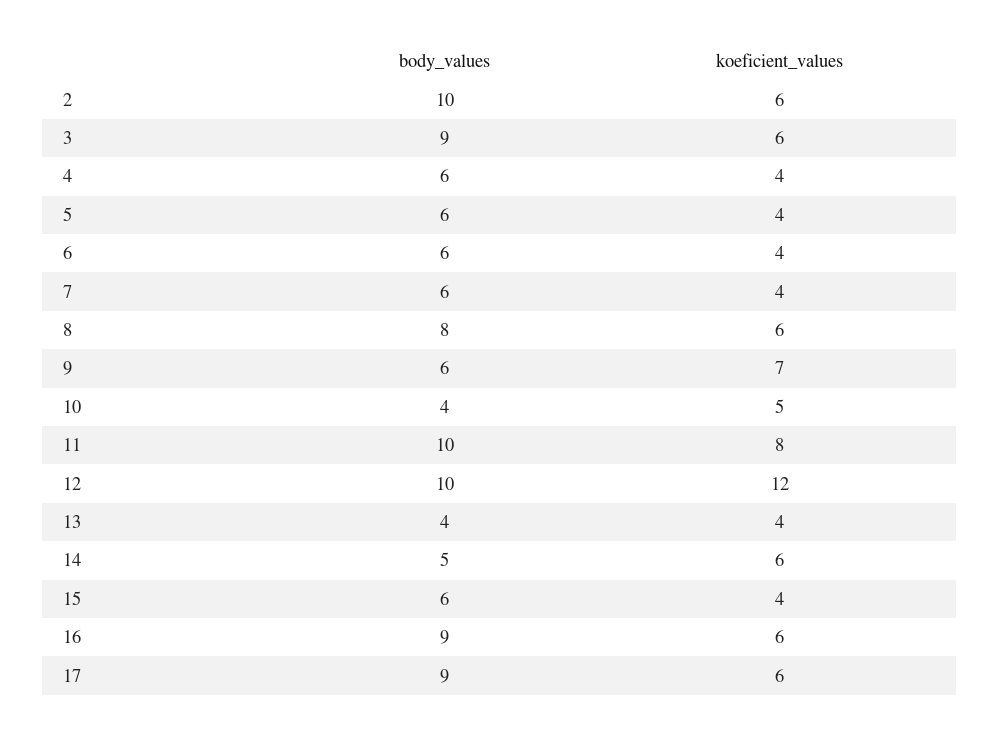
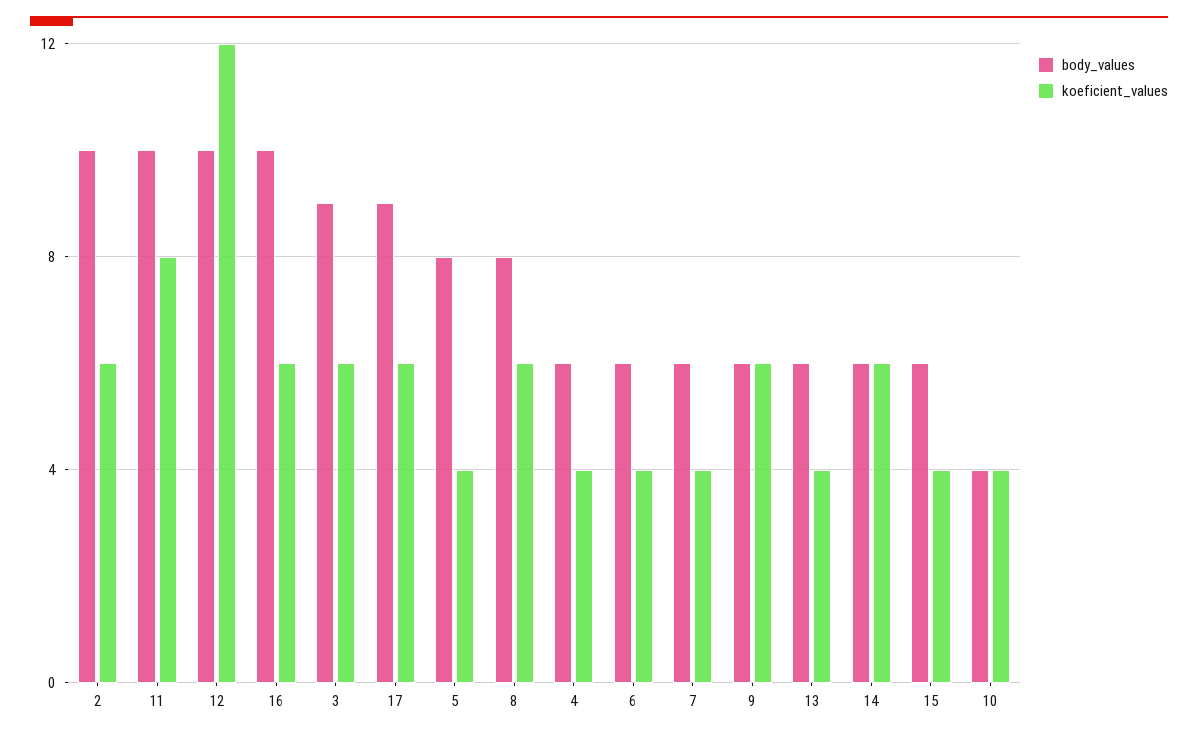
  {
    "body_values": {
      "2": 10,
      "3": 9,
      "4": 6,
-     "5": 6,
+     "5": 8,
      "6": 6,
      "7": 6,
      "8": 8,
      "9": 6,
      "10": 4,
      "11": 10,
      "12": 10,
-     "13": 4,
+     "13": 6,
-     "14": 5,
+     "14": 6,
      "15": 6,
-     "16": 9,
+     "16": 10,
      "17": 9
    },
    "koeficient_values": {
      "2": 6,
      "3": 6,
      "4": 4,
      "5": 4,
      "6": 4,
      "7": 4,
      "8": 6,
-     "9": 7,
+     "9": 6,
-     "10": 5,
+     "10": 4,
      "11": 8,
      "12": 12,
      "13": 4,
      "14": 6,
      "15": 4,
      "16": 6,
      "17": 6
    }
  }

